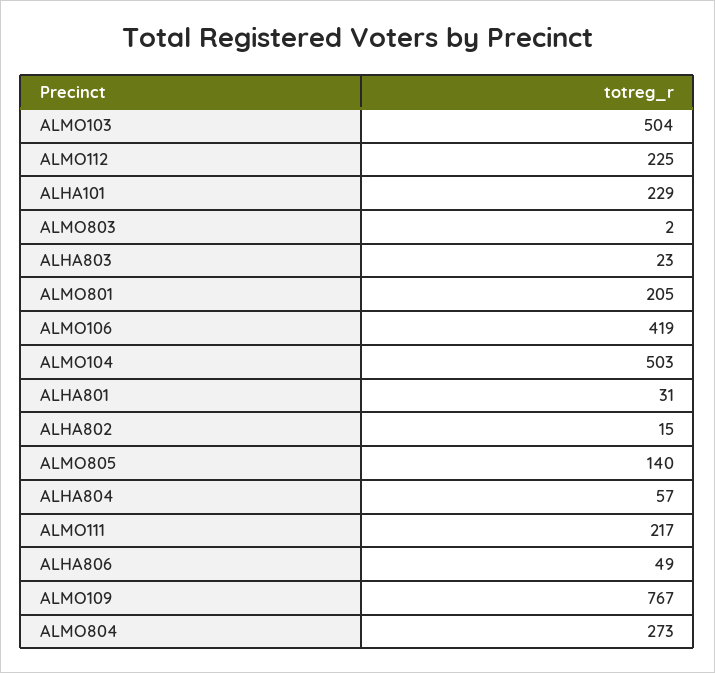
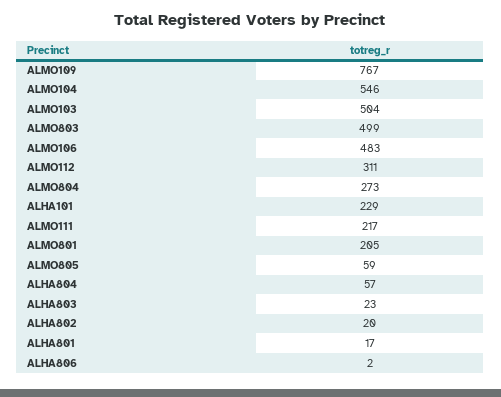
  {
    "ALMO103": 504,
-   "ALMO112": 225,
+   "ALMO112": 311,
    "ALHA101": 229,
-   "ALMO803": 2,
+   "ALMO803": 499,
    "ALHA803": 23,
    "ALMO801": 205,
-   "ALMO106": 419,
+   "ALMO106": 483,
-   "ALMO104": 503,
+   "ALMO104": 546,
-   "ALHA801": 31,
+   "ALHA801": 17,
-   "ALHA802": 15,
+   "ALHA802": 20,
-   "ALMO805": 140,
+   "ALMO805": 59,
    "ALHA804": 57,
    "ALMO111": 217,
-   "ALHA806": 49,
+   "ALHA806": 2,
    "ALMO109": 767,
    "ALMO804": 273
  }

